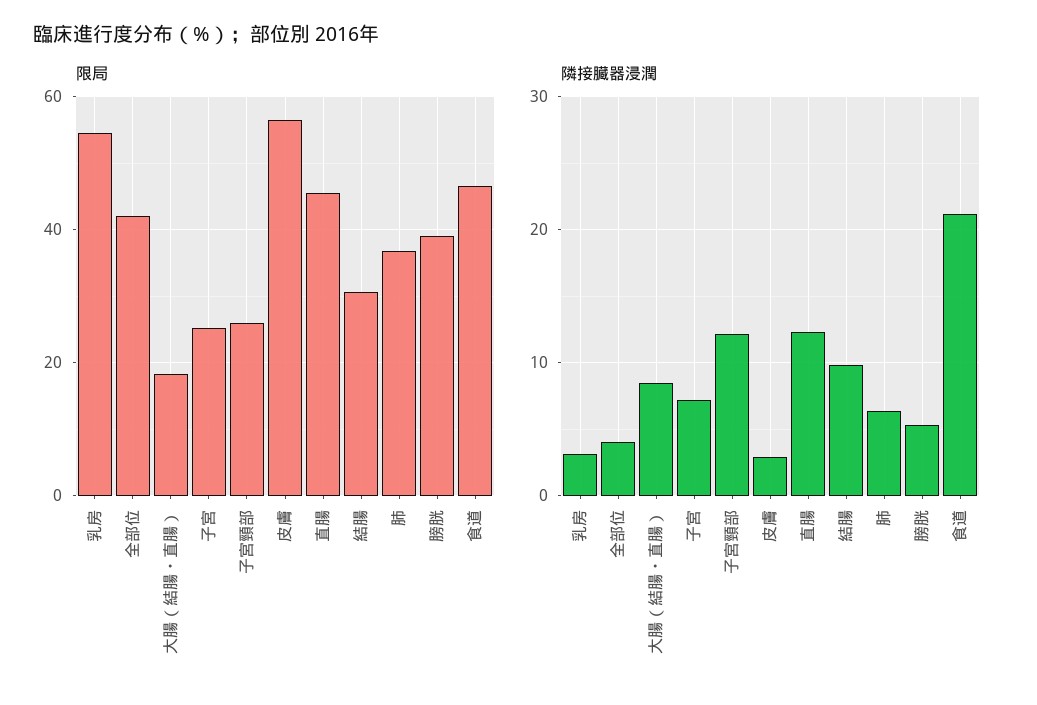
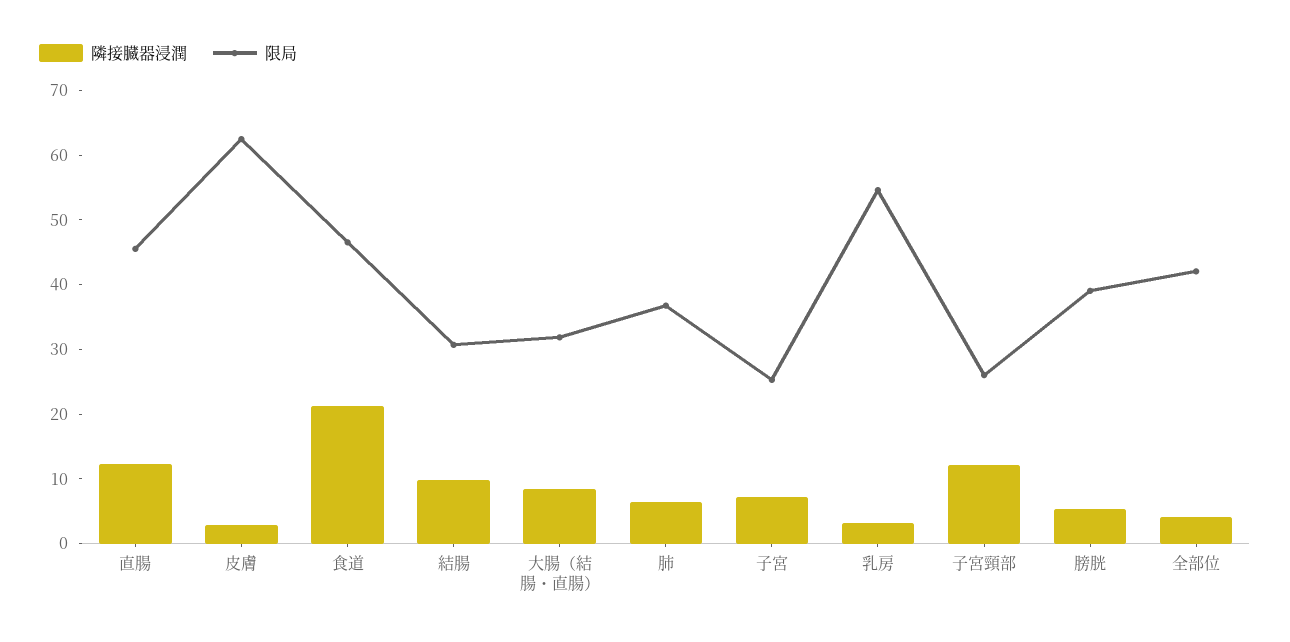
  {
    "限局": {
      "乳房": 54,
      "全部位": 42,
-     "大腸（結腸・直腸）": 18,
+     "大腸（結腸・直腸）": 32,
      "子宮": 26,
      "子宮頸部": 26,
-     "皮膚": 56,
+     "皮膚": 62,
      "直腸": 46,
      "結腸": 30,
      "肺": 36,
      "膀胱": 40,
      "食道": 46
    },
    "隣接臓器浸潤": {
      "乳房": 3,
      "全部位": 4,
      "大腸（結腸・直腸）": 8,
      "子宮": 7,
      "子宮頸部": 12,
      "皮膚": 3,
      "直腸": 12,
      "結腸": 10,
      "肺": 6,
      "膀胱": 5,
      "食道": 21
    }
  }

